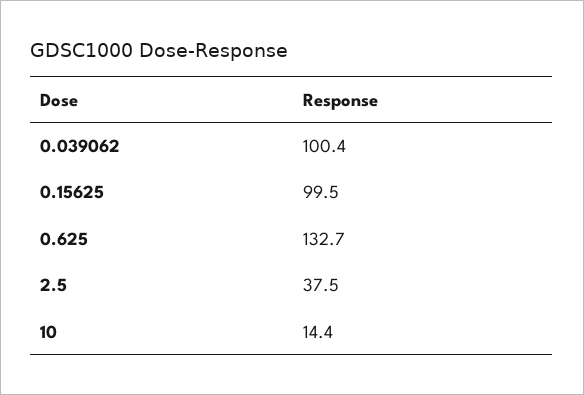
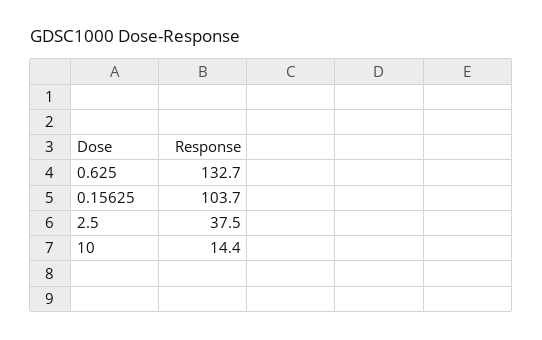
  {
-   "0.039062": 100.4,
-   "0.15625": 99.5,
+   "0.15625": 103.7,
    "0.625": 132.7,
    "2.5": 37.5,
    "10": 14.4
  }

